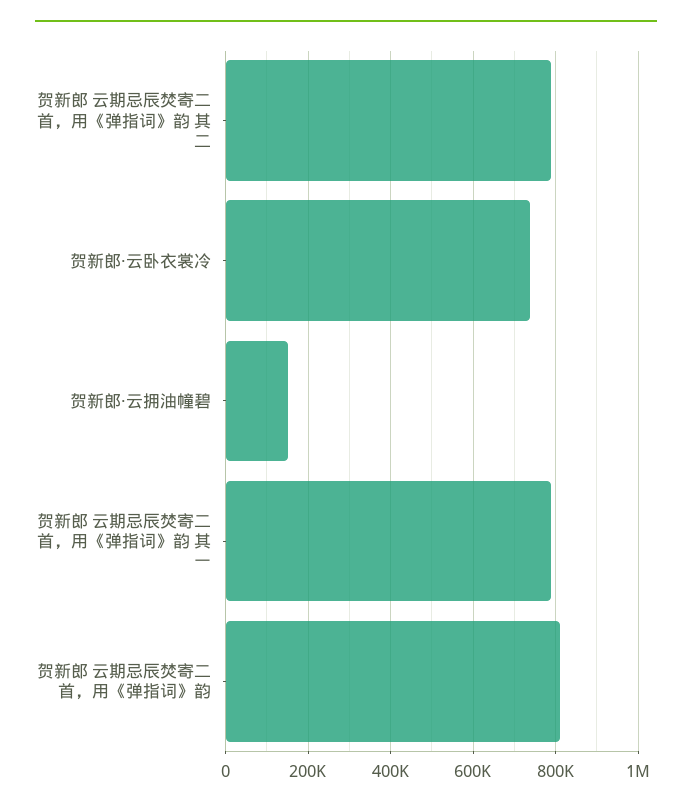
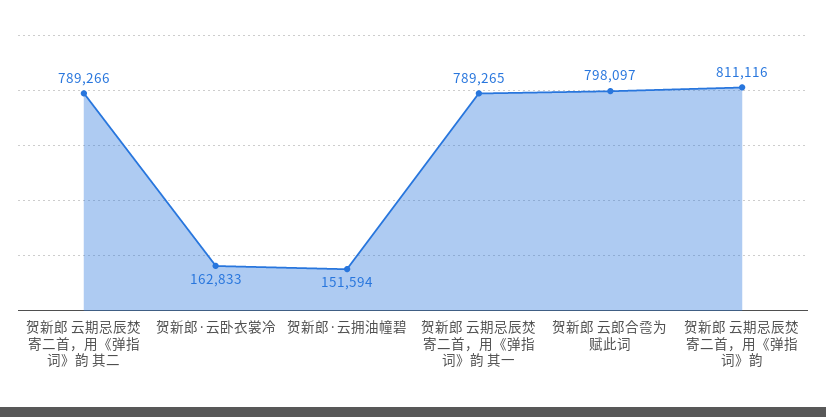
  {
    "贺新郎 云期忌辰焚寄二首，用《弹指词》韵 其二": 789266,
-   "贺新郎·云卧衣裳冷": 740000,
+   "贺新郎·云卧衣裳冷": 162833,
    "贺新郎·云拥油幢碧": 151594,
    "贺新郎 云期忌辰焚寄二首，用《弹指词》韵 其一": 789265,
-   "贺新郎 云期忌辰焚寄二首，用《弹指词》韵": 811116
+   "贺新郎 云期忌辰焚寄二首，用《弹指词》韵": 811116,
+   "贺新郎 云郎合卺为赋此词": 798097
  }

